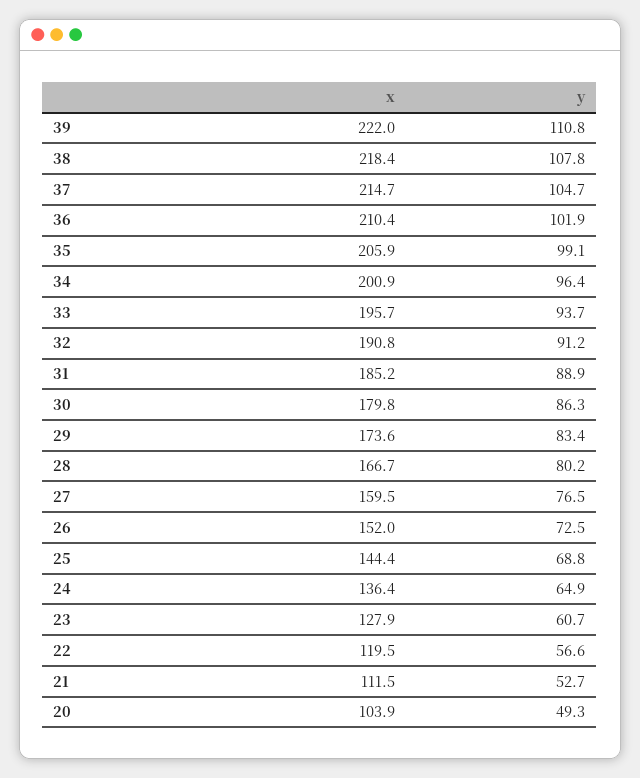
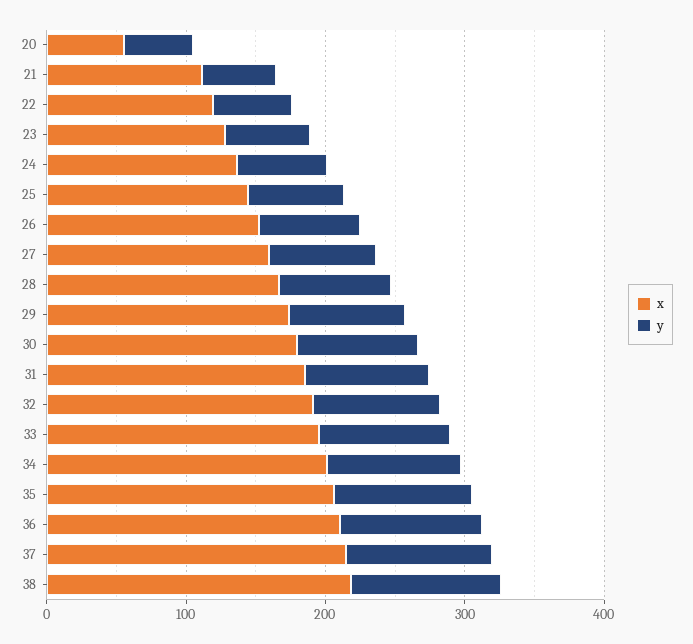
  {
    "x": {
-     "39": 222,
      "38": 218.4,
      "37": 214.7,
      "36": 210.4,
      "35": 205.9,
      "34": 200.9,
      "33": 195.7,
      "32": 190.8,
      "31": 185.2,
      "30": 179.8,
      "29": 173.6,
      "28": 166.7,
      "27": 159.5,
      "26": 152,
      "25": 144.4,
      "24": 136.4,
      "23": 127.9,
      "22": 119.5,
      "21": 111.5,
-     "20": 103.9
+     "20": 60
    },
    "y": {
-     "39": 110.8,
      "38": 107.8,
      "37": 104.7,
      "36": 101.9,
      "35": 99.1,
      "34": 96.4,
      "33": 93.7,
      "32": 91.2,
      "31": 88.9,
      "30": 86.3,
      "29": 83.4,
      "28": 80.2,
      "27": 76.5,
      "26": 72.5,
      "25": 68.8,
      "24": 64.9,
      "23": 60.7,
      "22": 56.6,
      "21": 52.7,
      "20": 49.3
    }
  }

